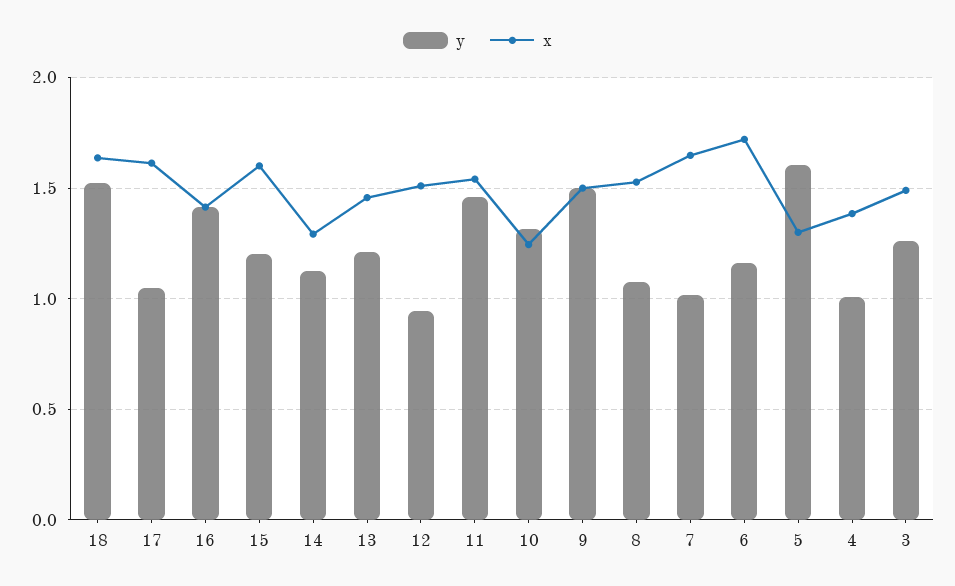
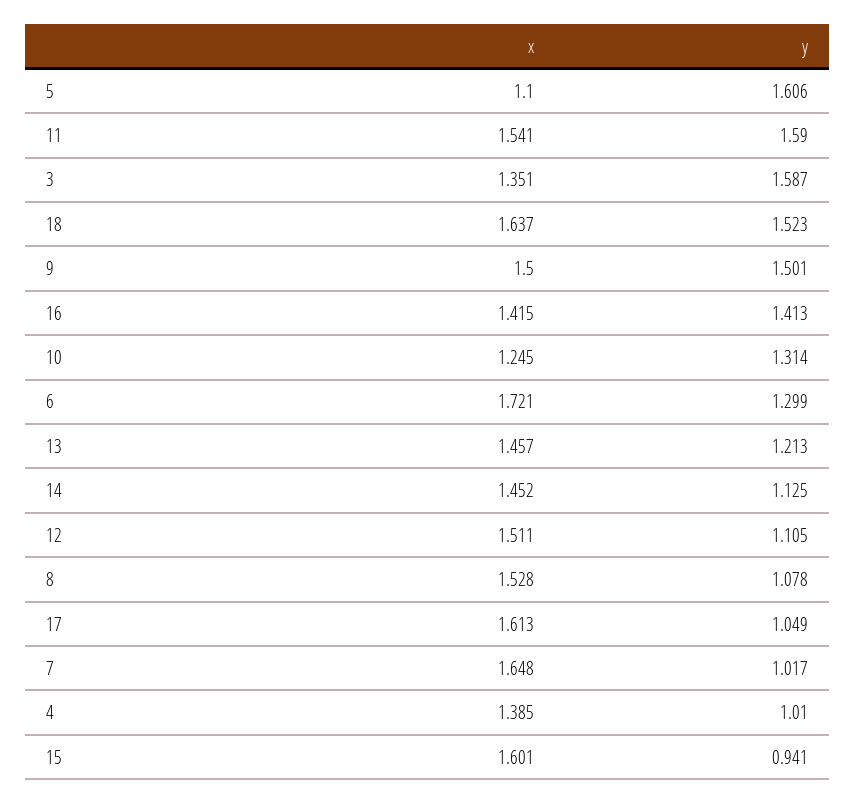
  {
    "y": {
      "18": 1.523,
      "17": 1.049,
      "16": 1.413,
-     "15": 1.2,
+     "15": 0.941,
      "14": 1.125,
      "13": 1.213,
-     "12": 0.95,
+     "12": 1.105,
-     "11": 1.45,
+     "11": 1.59,
      "10": 1.314,
      "9": 1.501,
      "8": 1.078,
      "7": 1.017,
-     "6": 1.15,
+     "6": 1.299,
      "5": 1.606,
      "4": 1.01,
-     "3": 1.25
+     "3": 1.587
    },
    "x": {
      "18": 1.637,
      "17": 1.613,
      "16": 1.415,
      "15": 1.601,
-     "14": 1.3,
+     "14": 1.452,
      "13": 1.457,
      "12": 1.511,
      "11": 1.541,
      "10": 1.245,
      "9": 1.5,
      "8": 1.528,
      "7": 1.648,
      "6": 1.721,
-     "5": 1.3,
+     "5": 1.1,
      "4": 1.385,
-     "3": 1.5
+     "3": 1.351
    }
  }

